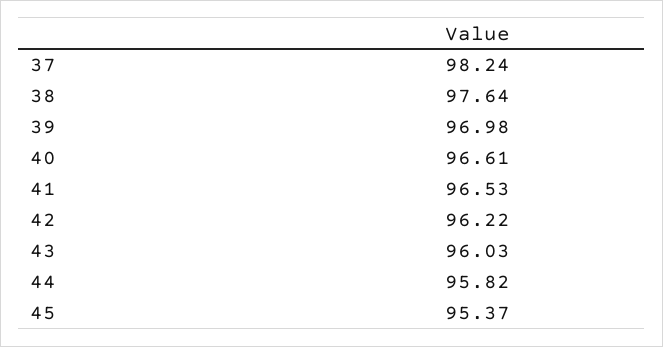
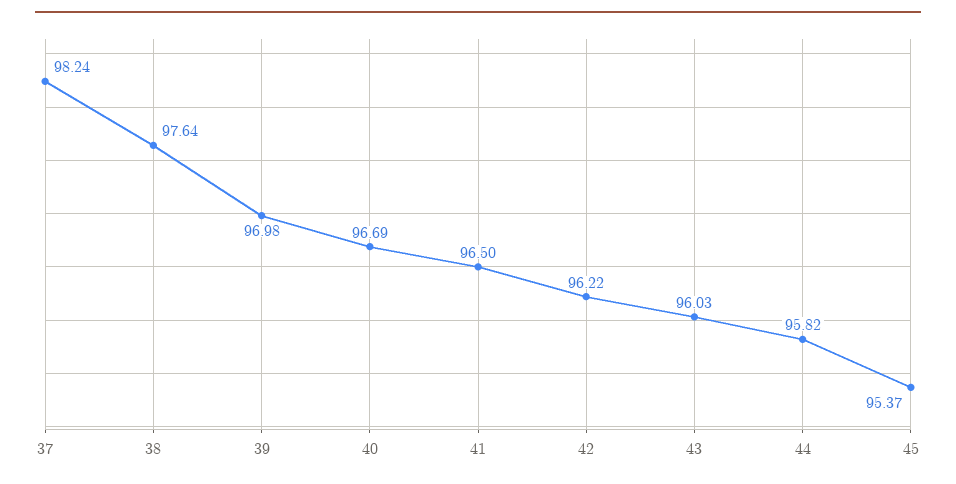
  {
    "37": 98.24,
    "38": 97.64,
    "39": 96.98,
-   "40": 96.61,
+   "40": 96.69,
-   "41": 96.53,
+   "41": 96.5,
    "42": 96.22,
    "43": 96.03,
    "44": 95.82,
    "45": 95.37
  }

